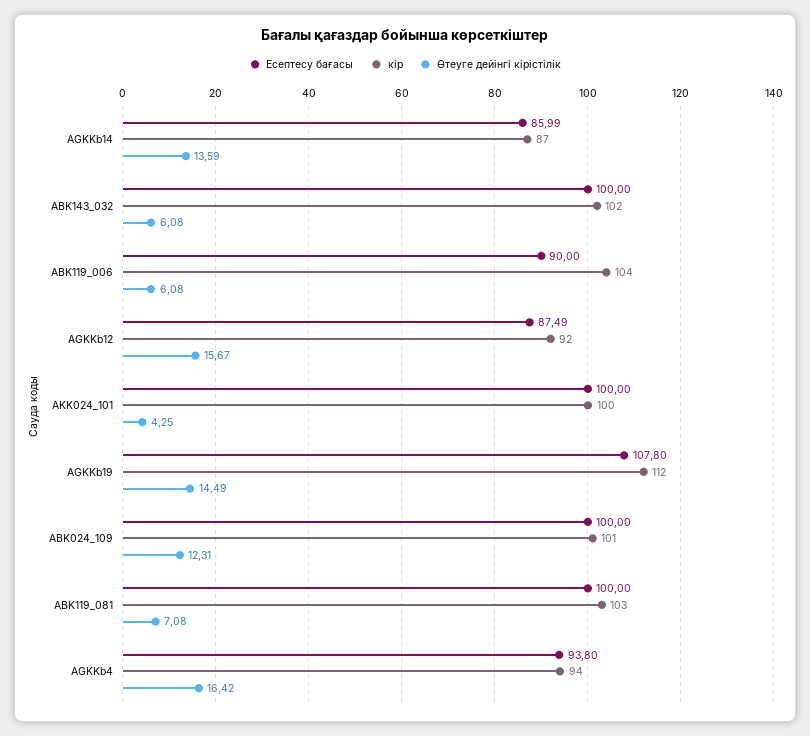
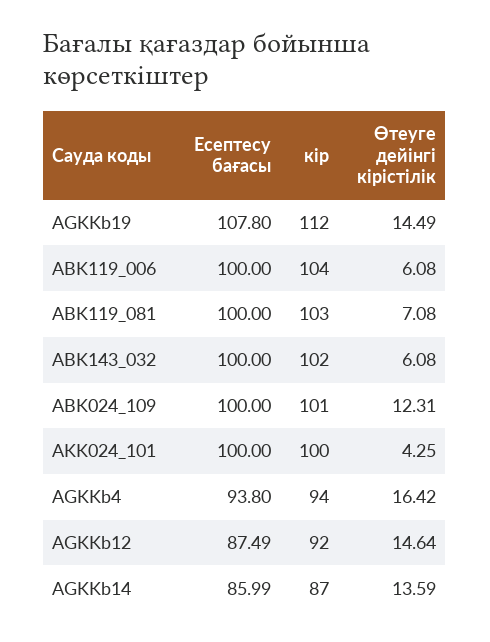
  {
    "Есептесу бағасы": {
      "AGKKb14": 85.99,
      "ABK143_032": 100,
-     "ABK119_006": 90,
+     "ABK119_006": 100,
      "AGKKb12": 87.49,
      "AKK024_101": 100,
      "AGKKb19": 107.8,
      "ABK024_109": 100,
      "ABK119_081": 100,
      "AGKKb4": 93.8
    },
    "кір": {
      "AGKKb14": 87,
      "ABK143_032": 102,
      "ABK119_006": 104,
      "AGKKb12": 92,
      "AKK024_101": 100,
      "AGKKb19": 112,
      "ABK024_109": 101,
      "ABK119_081": 103,
      "AGKKb4": 94
    },
    "Өтеуге дейінгі кірістілік": {
      "AGKKb14": 13.59,
      "ABK143_032": 6.08,
      "ABK119_006": 6.08,
-     "AGKKb12": 15.67,
+     "AGKKb12": 14.64,
      "AKK024_101": 4.25,
      "AGKKb19": 14.49,
      "ABK024_109": 12.31,
      "ABK119_081": 7.08,
      "AGKKb4": 16.42
    }
  }

